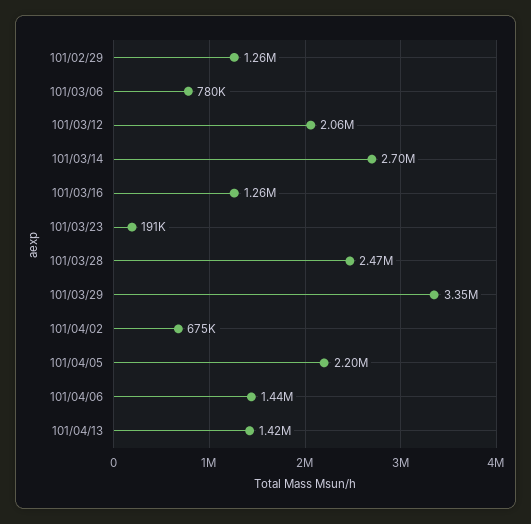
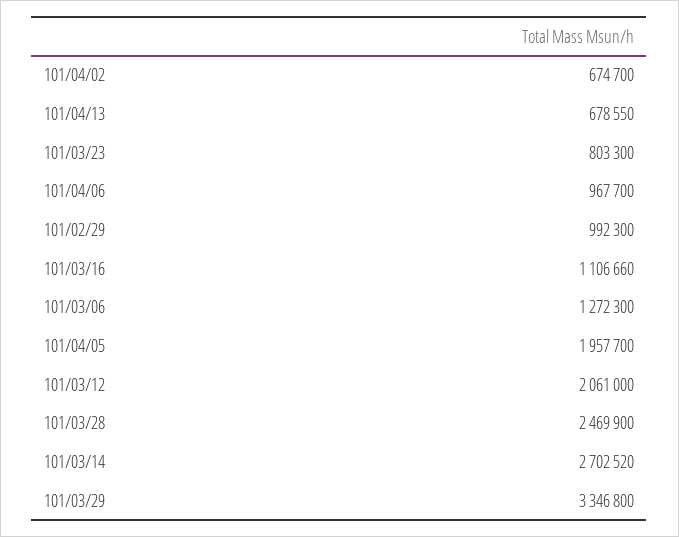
  {
-   "101/02/29": 1260000,
+   "101/02/29": 992300,
-   "101/03/06": 780000,
+   "101/03/06": 1272300,
    "101/03/12": 2061000,
    "101/03/14": 2702520,
-   "101/03/16": 1260000,
+   "101/03/16": 1106660,
-   "101/03/23": 191000,
+   "101/03/23": 803300,
    "101/03/28": 2469900,
    "101/03/29": 3346800,
    "101/04/02": 674700,
-   "101/04/05": 2200000,
+   "101/04/05": 1957700,
-   "101/04/06": 1440000,
+   "101/04/06": 967700,
-   "101/04/13": 1420000
+   "101/04/13": 678550
  }

